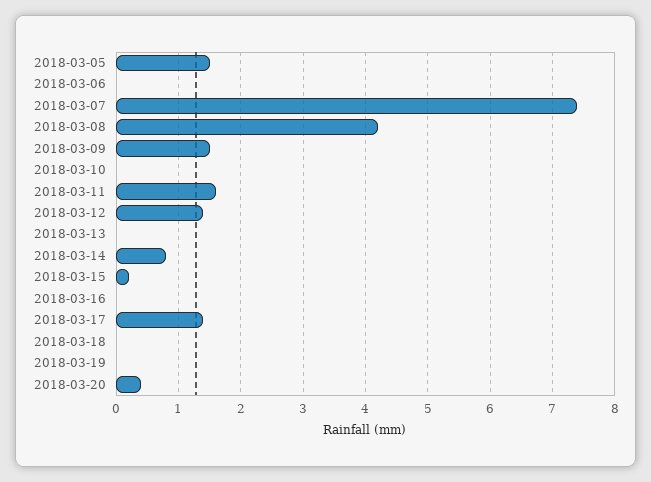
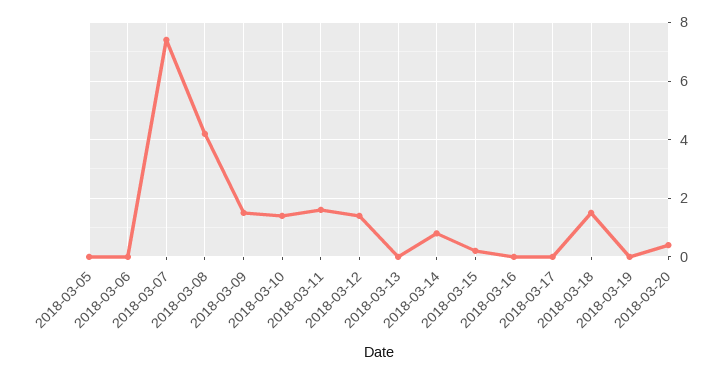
  {
-   "2018-03-05": 1.5,
+   "2018-03-05": 0,
    "2018-03-06": 0,
    "2018-03-07": 7.4,
    "2018-03-08": 4.2,
    "2018-03-09": 1.5,
-   "2018-03-10": 0,
+   "2018-03-10": 1.5,
    "2018-03-11": 1.6,
    "2018-03-12": 1.4,
    "2018-03-13": 0,
    "2018-03-14": 0.8,
    "2018-03-15": 0.2,
    "2018-03-16": 0,
-   "2018-03-17": 1.4,
+   "2018-03-17": 0,
-   "2018-03-18": 0,
+   "2018-03-18": 1.5,
    "2018-03-19": 0,
    "2018-03-20": 0.4
  }

